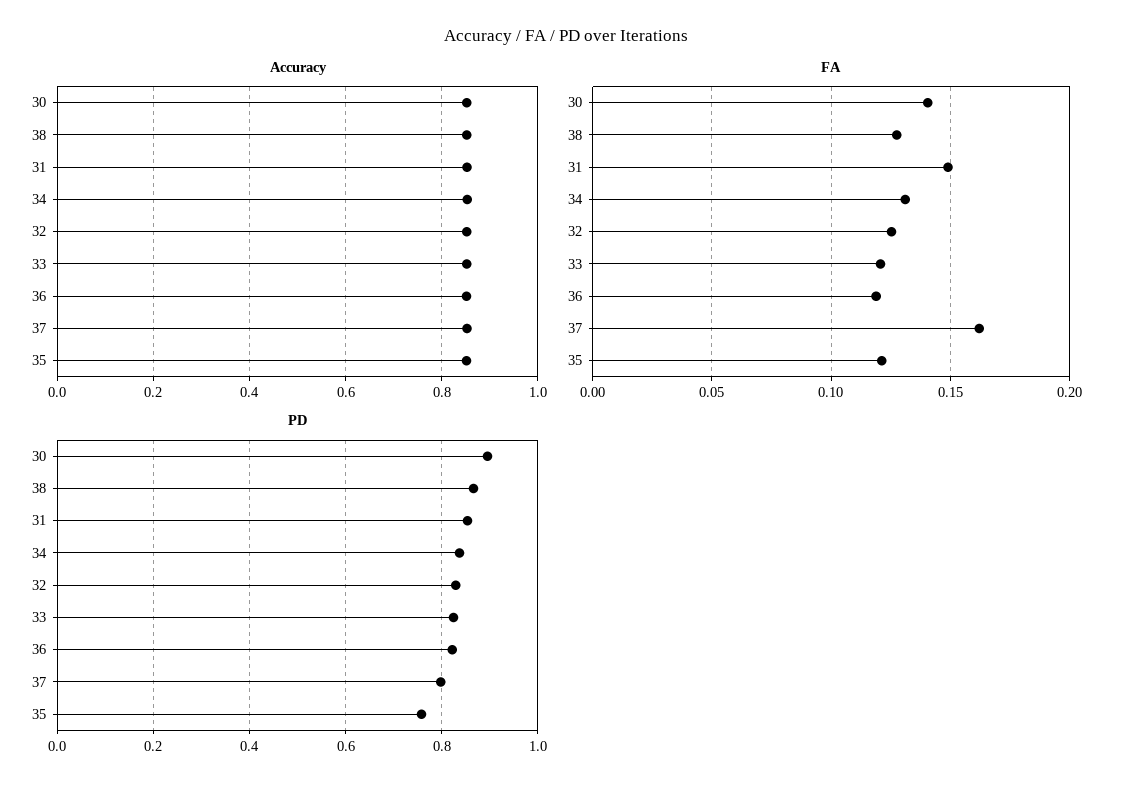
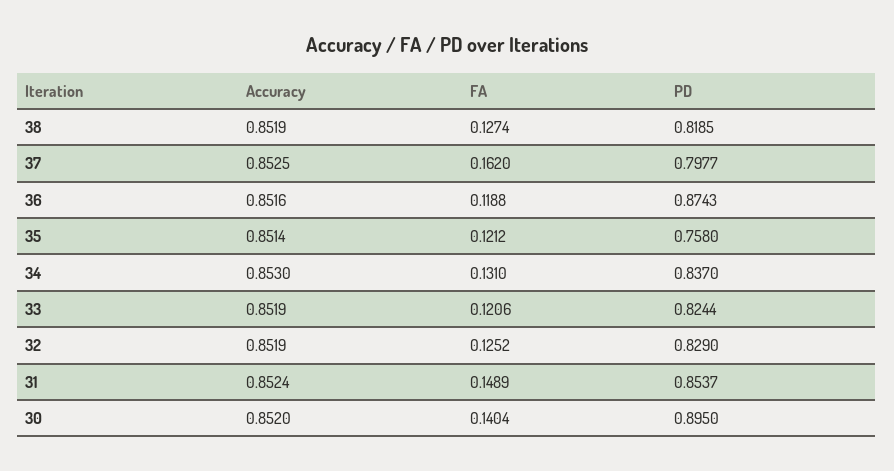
  {
    "Accuracy": {
      "30": 0.852,
      "38": 0.8519,
      "31": 0.8524,
      "34": 0.853,
      "32": 0.8519,
      "33": 0.8519,
      "36": 0.8516,
      "37": 0.8525,
      "35": 0.8514
    },
    "FA": {
      "30": 0.1404,
      "38": 0.1274,
      "31": 0.1489,
      "34": 0.131,
      "32": 0.1252,
      "33": 0.1206,
      "36": 0.1188,
      "37": 0.162,
      "35": 0.1212
    },
    "PD": {
      "30": 0.895,
-     "38": 0.86,
+     "38": 0.8185,
      "31": 0.8537,
      "34": 0.837,
      "32": 0.829,
      "33": 0.8244,
-     "36": 0.82,
+     "36": 0.8743,
      "37": 0.7977,
      "35": 0.758
    }
  }

